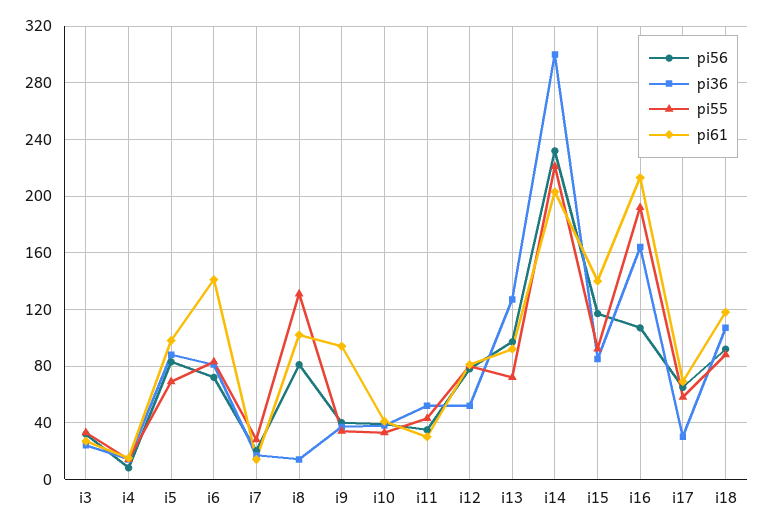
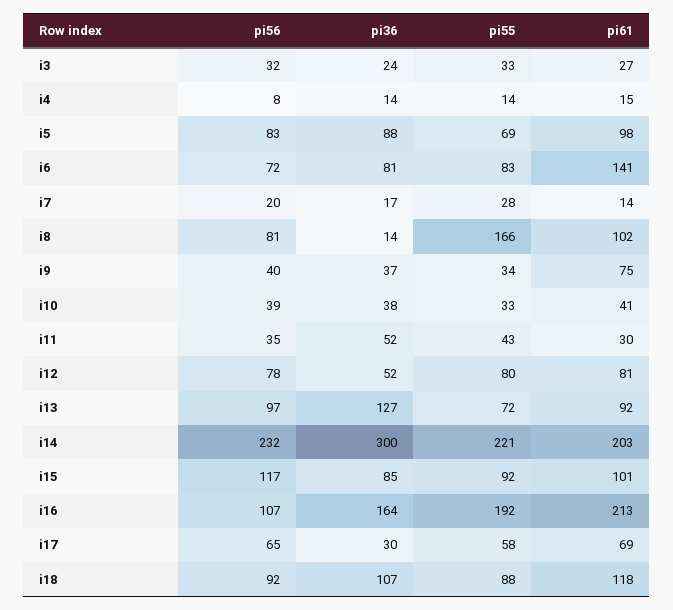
  {
    "pi56": {
      "i3": 32,
      "i4": 8,
      "i5": 83,
      "i6": 72,
      "i7": 20,
      "i8": 81,
      "i9": 40,
      "i10": 39,
      "i11": 35,
      "i12": 78,
      "i13": 97,
      "i14": 232,
      "i15": 117,
      "i16": 107,
      "i17": 65,
      "i18": 92
    },
    "pi36": {
      "i3": 24,
      "i4": 14,
      "i5": 88,
      "i6": 81,
      "i7": 17,
      "i8": 14,
      "i9": 37,
      "i10": 38,
      "i11": 52,
      "i12": 52,
      "i13": 127,
      "i14": 300,
      "i15": 85,
      "i16": 164,
      "i17": 30,
      "i18": 107
    },
    "pi55": {
      "i3": 33,
      "i4": 14,
      "i5": 69,
      "i6": 83,
      "i7": 28,
-     "i8": 130,
+     "i8": 166,
      "i9": 34,
      "i10": 33,
      "i11": 43,
      "i12": 80,
      "i13": 72,
      "i14": 221,
      "i15": 92,
      "i16": 192,
      "i17": 58,
      "i18": 88
    },
    "pi61": {
      "i3": 27,
      "i4": 15,
      "i5": 98,
      "i6": 141,
      "i7": 14,
      "i8": 102,
-     "i9": 95,
+     "i9": 75,
      "i10": 41,
      "i11": 30,
      "i12": 81,
      "i13": 92,
      "i14": 203,
-     "i15": 140,
+     "i15": 101,
      "i16": 213,
      "i17": 69,
      "i18": 118
    }
  }

